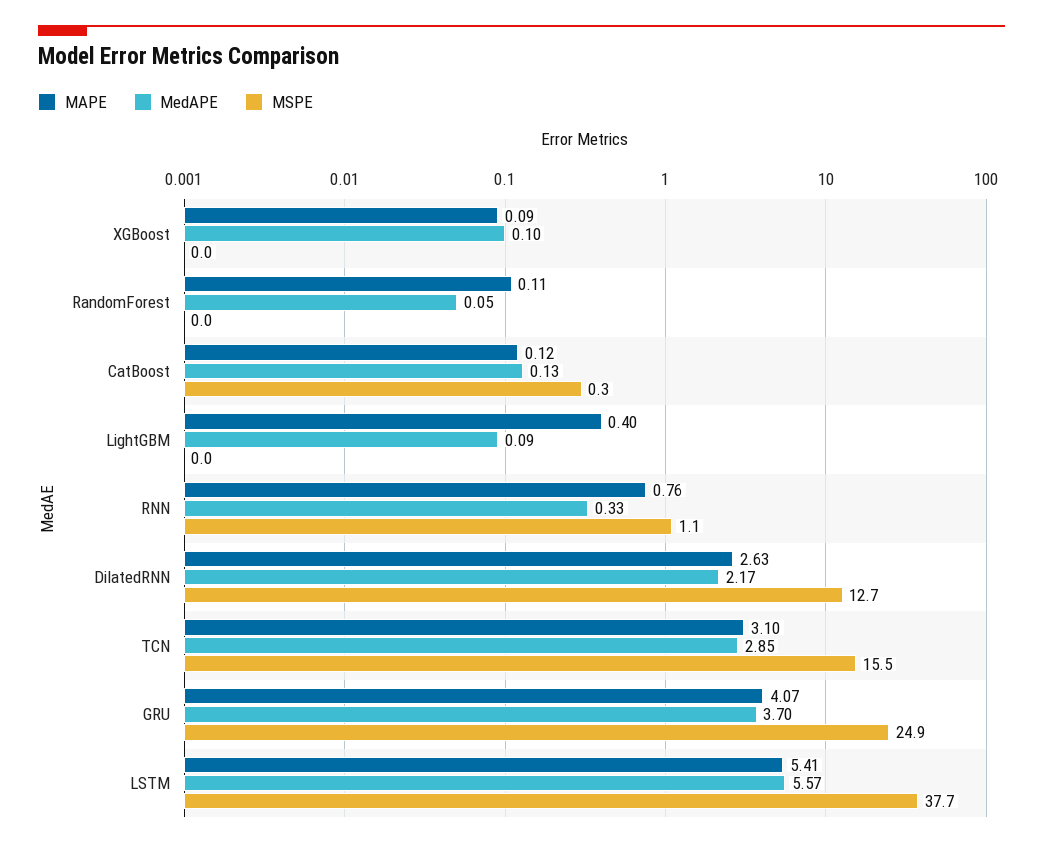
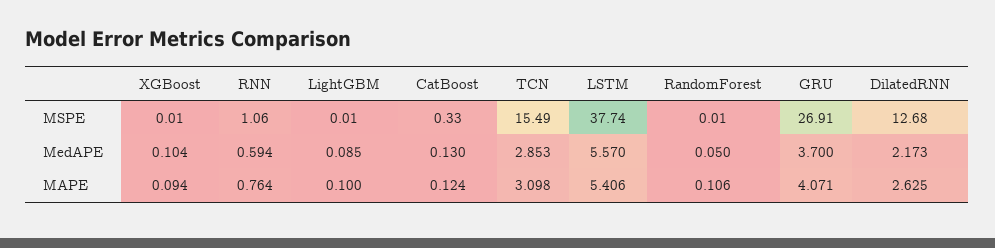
  {
    "MAPE": {
      "XGBoost": 0.094,
      "RandomForest": 0.106,
      "CatBoost": 0.124,
-     "LightGBM": 0.4,
+     "LightGBM": 0.1,
      "RNN": 0.764,
      "DilatedRNN": 2.625,
      "TCN": 3.098,
      "GRU": 4.071,
      "LSTM": 5.406
    },
    "MedAPE": {
      "XGBoost": 0.104,
      "RandomForest": 0.05,
      "CatBoost": 0.13,
      "LightGBM": 0.085,
-     "RNN": 0.33,
+     "RNN": 0.594,
      "DilatedRNN": 2.173,
      "TCN": 2.853,
      "GRU": 3.7,
      "LSTM": 5.57
    },
    "MSPE": {
      "XGBoost": 0.01,
      "RandomForest": 0.01,
      "CatBoost": 0.33,
      "LightGBM": 0.01,
      "RNN": 1.06,
      "DilatedRNN": 12.68,
      "TCN": 15.49,
-     "GRU": 24.9,
+     "GRU": 26.91,
      "LSTM": 37.74
    }
  }

